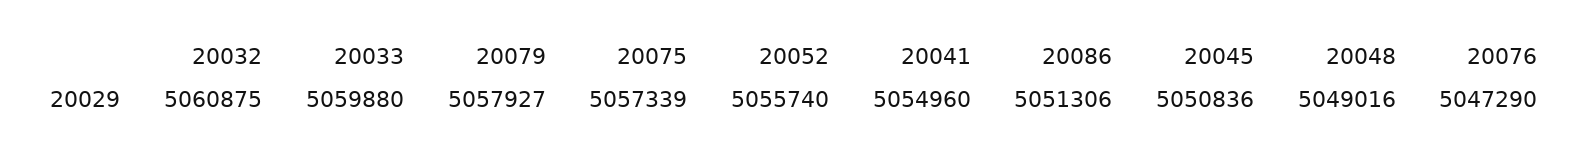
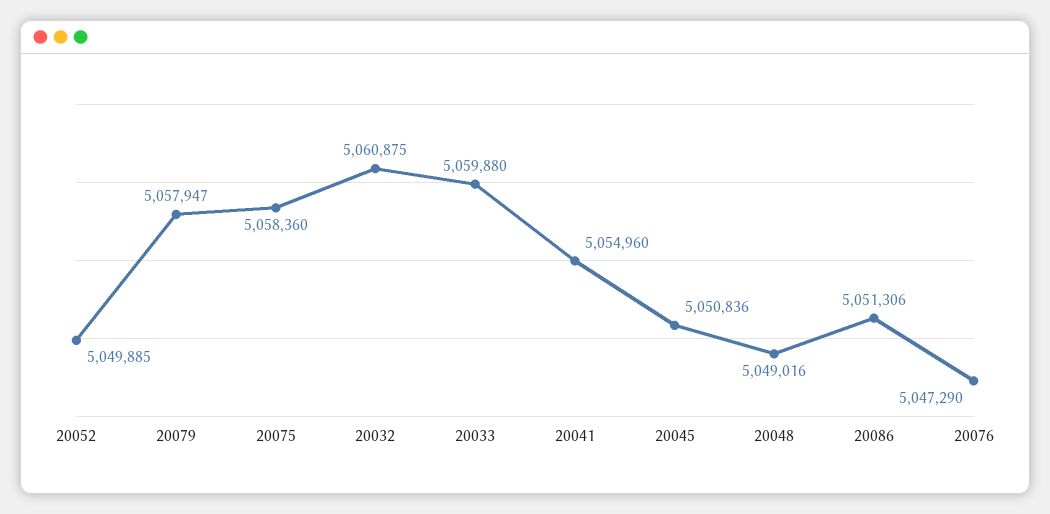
  {
    "20032": 5060875,
    "20033": 5059880,
-   "20079": 5057927,
+   "20079": 5057947,
-   "20075": 5057339,
+   "20075": 5058360,
-   "20052": 5055740,
+   "20052": 5049885,
    "20041": 5054960,
    "20086": 5051306,
    "20045": 5050836,
    "20048": 5049016,
    "20076": 5047290
  }

